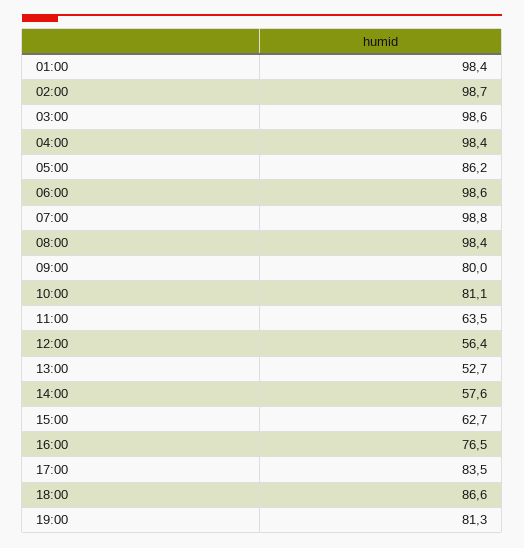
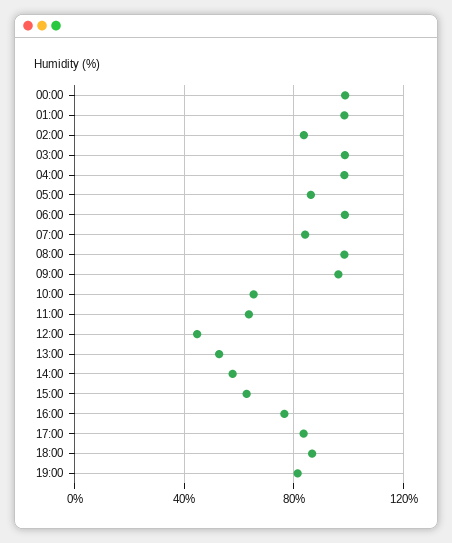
  {
    "01:00": 98.4,
-   "02:00": 98.7,
+   "02:00": 85,
    "03:00": 98.6,
    "04:00": 98.4,
    "05:00": 86.2,
    "06:00": 98.6,
-   "07:00": 98.8,
+   "07:00": 85,
    "08:00": 98.4,
-   "09:00": 80,
+   "09:00": 95,
-   "10:00": 81.1,
+   "10:00": 65,
    "11:00": 63.5,
-   "12:00": 56.4,
+   "12:00": 45,
    "13:00": 52.7,
    "14:00": 57.6,
    "15:00": 62.7,
    "16:00": 76.5,
    "17:00": 83.5,
    "18:00": 86.6,
-   "19:00": 81.3
+   "19:00": 81.3,
+   "00:00": 100
  }

